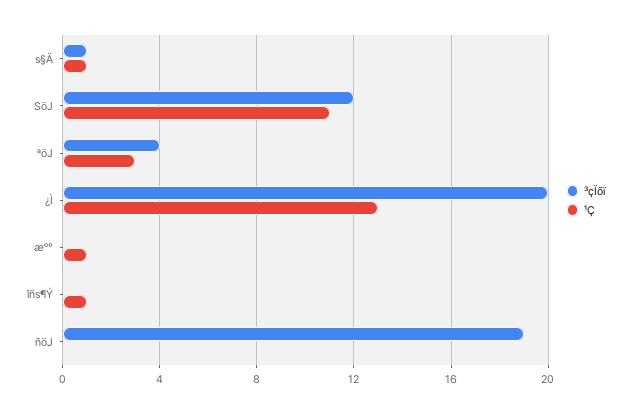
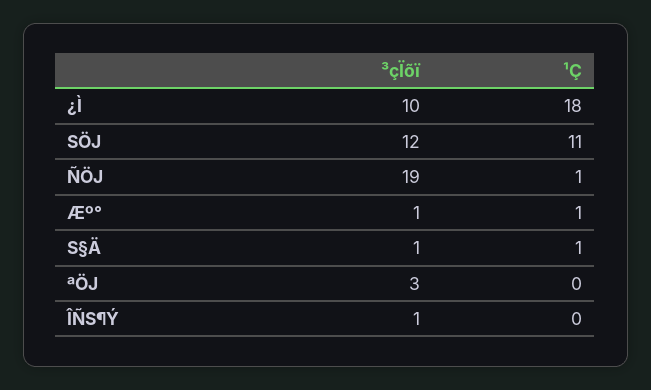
  {
    "³çÏõï": {
      "s§Ä": 1,
      "SöJ": 12,
-     "ªöJ": 4,
+     "ªöJ": 3,
-     "¿Ì": 20,
+     "¿Ì": 10,
-     "æº°": 0,
+     "æº°": 1,
-     "îñs¶Ý": 0,
+     "îñs¶Ý": 1,
      "ñöJ": 19
    },
    "¹Ç": {
      "s§Ä": 1,
      "SöJ": 11,
-     "ªöJ": 3,
+     "ªöJ": 0,
-     "¿Ì": 13,
+     "¿Ì": 18,
      "æº°": 1,
-     "îñs¶Ý": 1,
+     "îñs¶Ý": 0,
-     "ñöJ": 0
+     "ñöJ": 1
    }
  }

